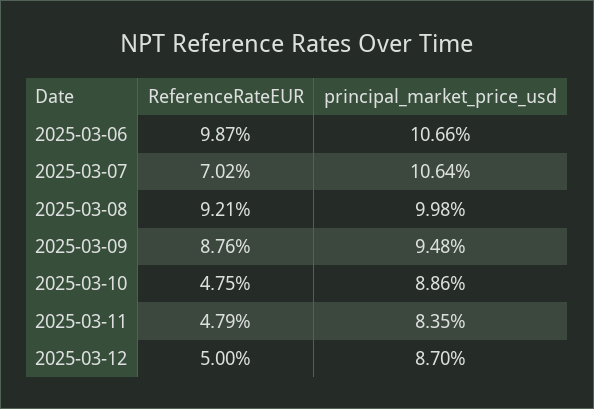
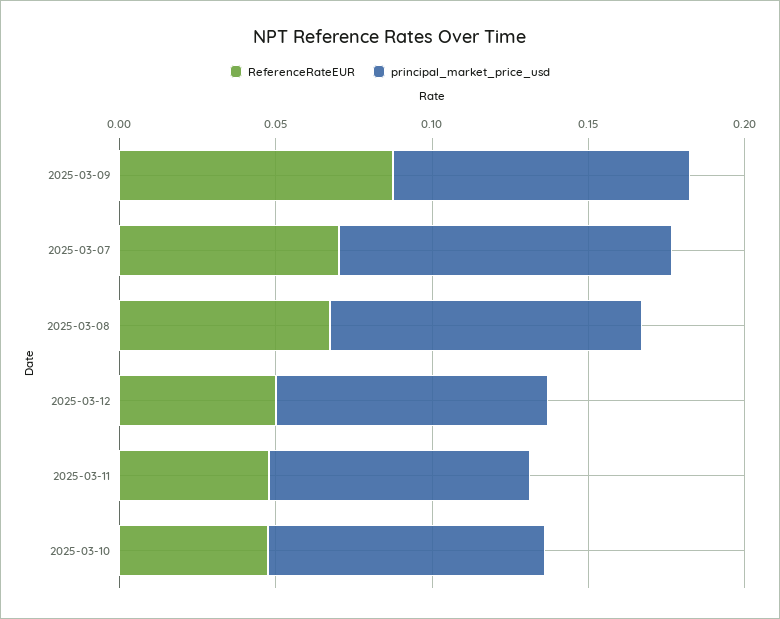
  {
    "ReferenceRateEUR": {
-     "2025-03-06": 0.0987,
      "2025-03-07": 0.0702,
-     "2025-03-08": 0.0921,
+     "2025-03-08": 0.07,
      "2025-03-09": 0.0876,
      "2025-03-10": 0.0475,
      "2025-03-11": 0.0479,
      "2025-03-12": 0.05
    },
    "principal_market_price_usd": {
-     "2025-03-06": 0.1066,
      "2025-03-07": 0.1064,
      "2025-03-08": 0.0998,
      "2025-03-09": 0.0948,
      "2025-03-10": 0.0886,
      "2025-03-11": 0.0835,
      "2025-03-12": 0.087
    }
  }

